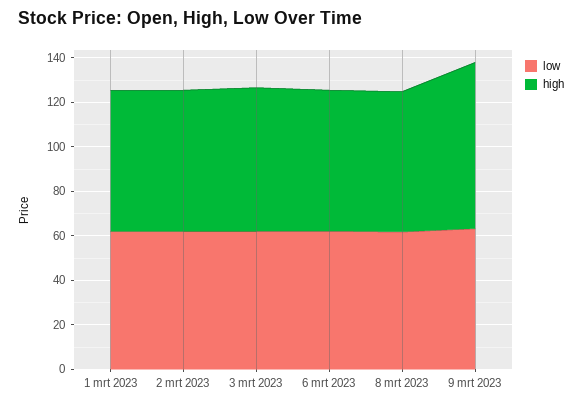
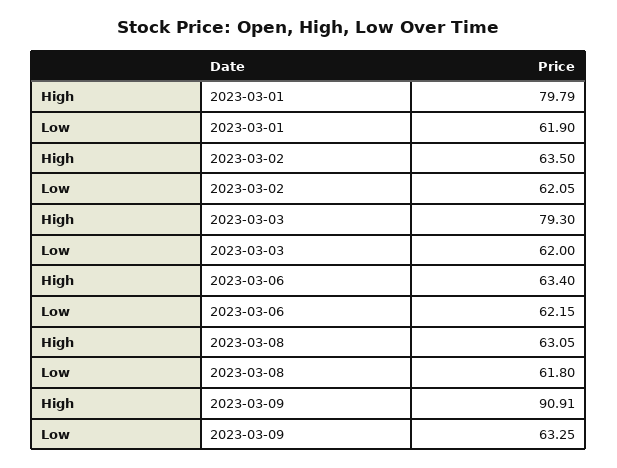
  {
    "low": {
      "1 mrt 2023": 61.9,
      "2 mrt 2023": 62.05,
      "3 mrt 2023": 62,
      "6 mrt 2023": 62.15,
      "8 mrt 2023": 61.8,
      "9 mrt 2023": 63.25
    },
    "high": {
-     "1 mrt 2023": 65,
+     "1 mrt 2023": 79.79,
      "2 mrt 2023": 63.5,
-     "3 mrt 2023": 65,
+     "3 mrt 2023": 79.3,
      "6 mrt 2023": 63.4,
      "8 mrt 2023": 63.05,
-     "9 mrt 2023": 75
+     "9 mrt 2023": 90.91
    }
  }

